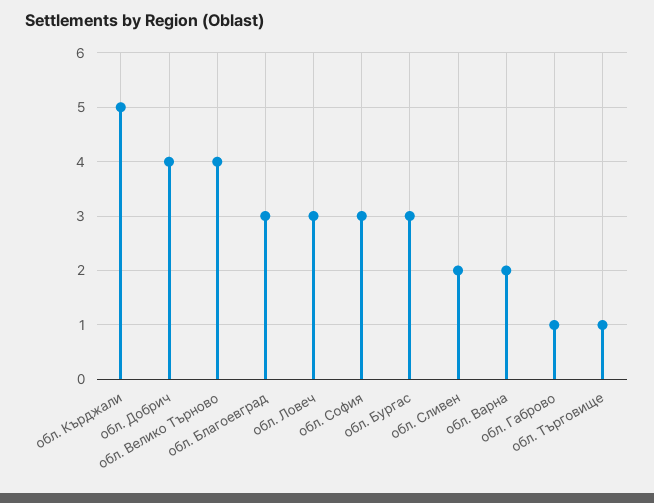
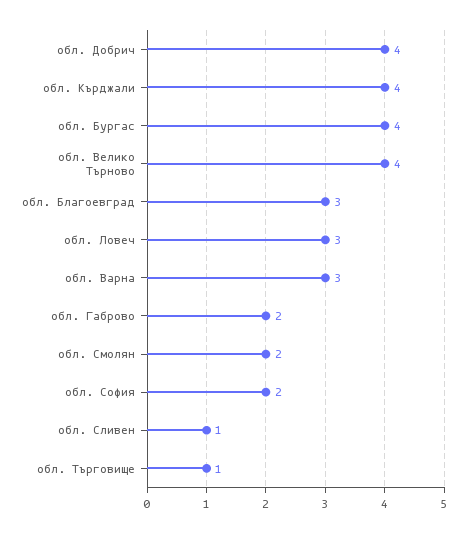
  {
-   "обл. Кърджали": 5,
+   "обл. Кърджали": 4,
    "обл. Добрич": 4,
    "обл. Велико Търново": 4,
    "обл. Благоевград": 3,
    "обл. Ловеч": 3,
-   "обл. София": 3,
+   "обл. София": 2,
-   "обл. Бургас": 3,
+   "обл. Бургас": 4,
-   "обл. Сливен": 2,
+   "обл. Сливен": 1,
-   "обл. Варна": 2,
+   "обл. Варна": 3,
-   "обл. Габрово": 1,
+   "обл. Габрово": 2,
-   "обл. Търговище": 1
+   "обл. Търговище": 1,
+   "обл. Смолян": 2
  }

